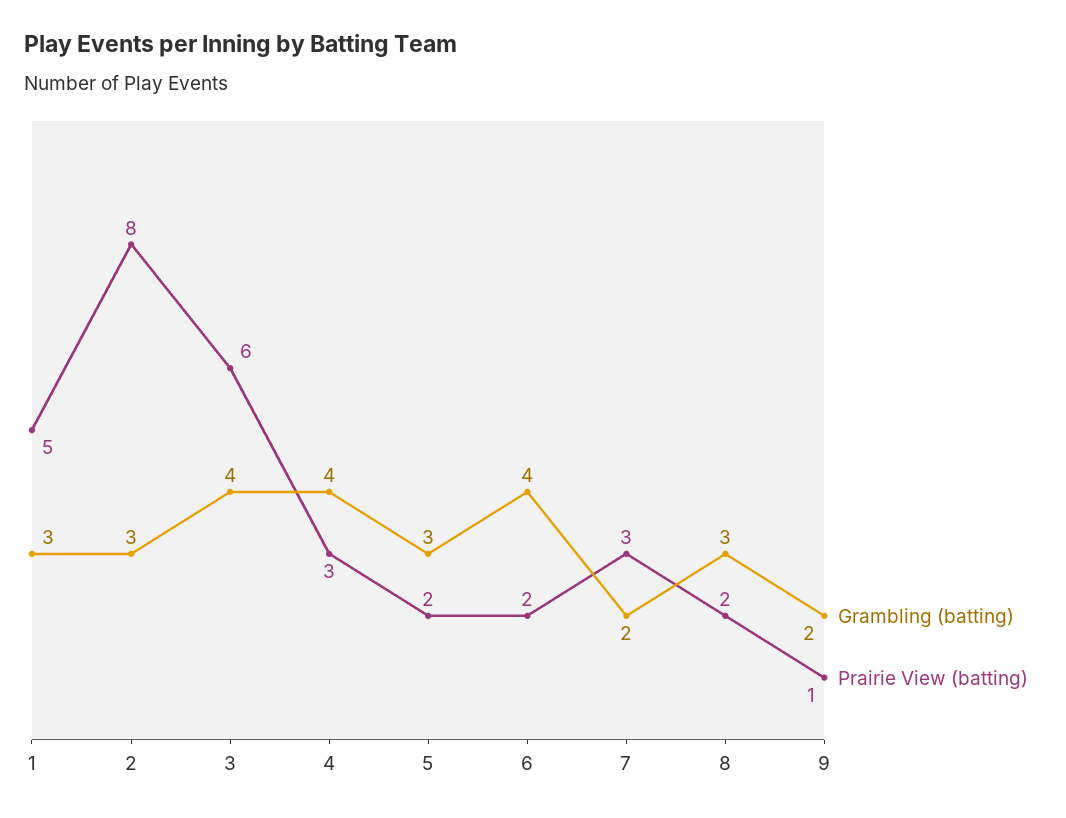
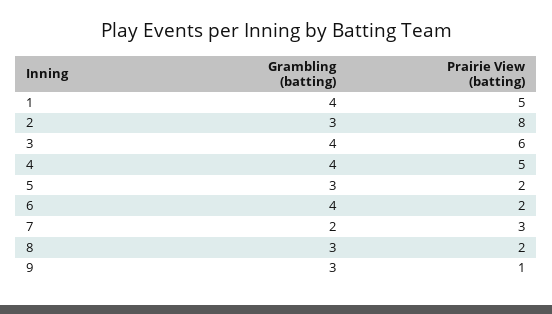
  {
    "Grambling (batting)": {
-     "1": 3,
+     "1": 4,
      "2": 3,
      "3": 4,
      "4": 4,
      "5": 3,
      "6": 4,
      "7": 2,
      "8": 3,
-     "9": 2
+     "9": 3
    },
    "Prairie View (batting)": {
      "1": 5,
      "2": 8,
      "3": 6,
-     "4": 3,
+     "4": 5,
      "5": 2,
      "6": 2,
      "7": 3,
      "8": 2,
      "9": 1
    }
  }

